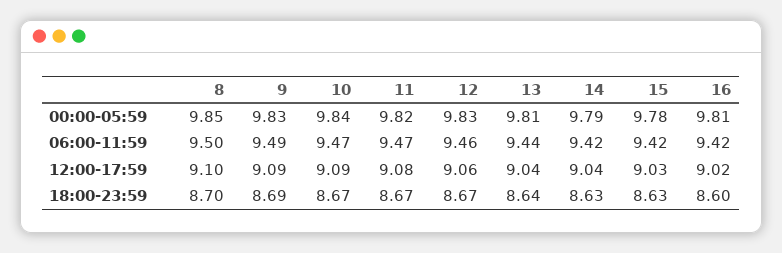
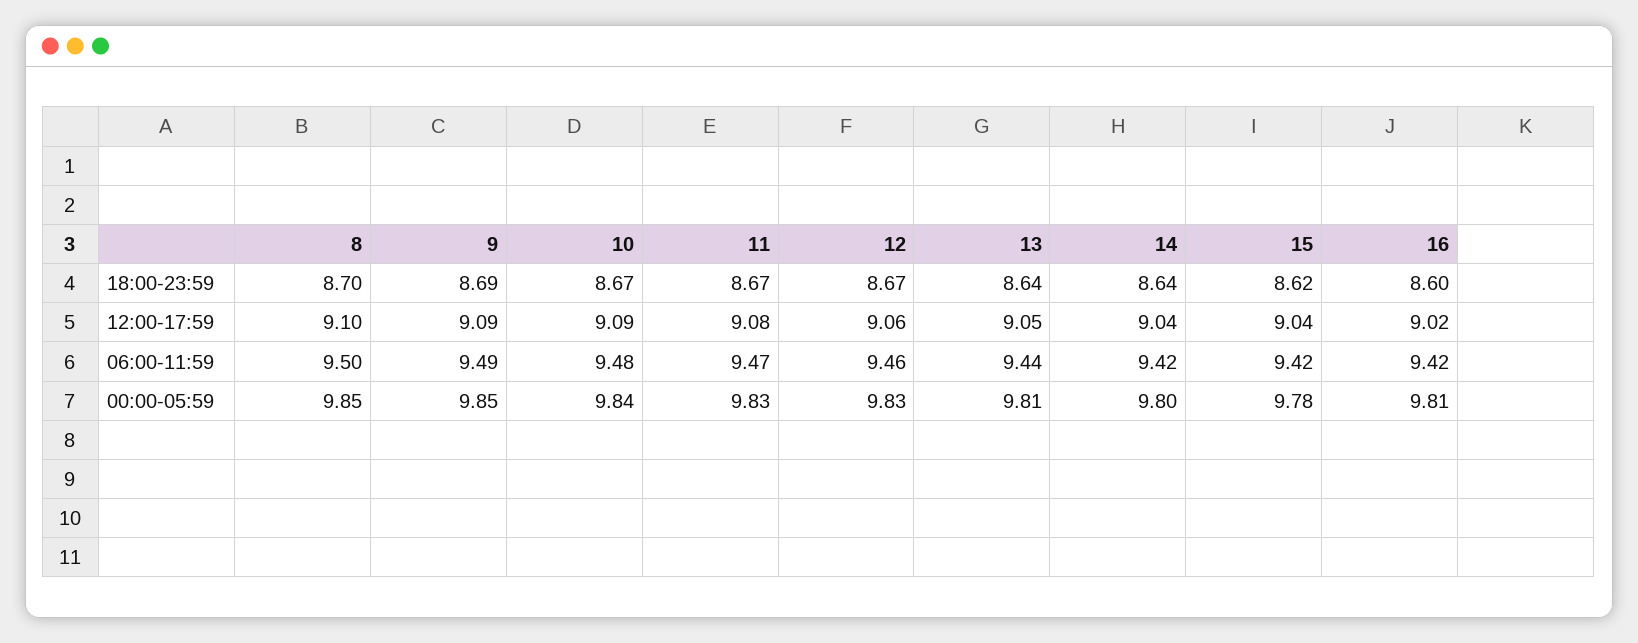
  {
    "8": {
      "00:00-05:59": 9.85,
      "06:00-11:59": 9.5,
      "12:00-17:59": 9.1,
      "18:00-23:59": 8.7
    },
    "9": {
-     "00:00-05:59": 9.83,
+     "00:00-05:59": 9.85,
      "06:00-11:59": 9.49,
      "12:00-17:59": 9.09,
      "18:00-23:59": 8.69
    },
    "10": {
      "00:00-05:59": 9.84,
-     "06:00-11:59": 9.47,
+     "06:00-11:59": 9.48,
      "12:00-17:59": 9.09,
      "18:00-23:59": 8.67
    },
    "11": {
-     "00:00-05:59": 9.82,
+     "00:00-05:59": 9.83,
      "06:00-11:59": 9.47,
      "12:00-17:59": 9.08,
      "18:00-23:59": 8.67
    },
    "12": {
      "00:00-05:59": 9.83,
      "06:00-11:59": 9.46,
      "12:00-17:59": 9.06,
      "18:00-23:59": 8.67
    },
    "13": {
      "00:00-05:59": 9.81,
      "06:00-11:59": 9.44,
-     "12:00-17:59": 9.04,
+     "12:00-17:59": 9.05,
      "18:00-23:59": 8.64
    },
    "14": {
-     "00:00-05:59": 9.79,
+     "00:00-05:59": 9.8,
      "06:00-11:59": 9.42,
      "12:00-17:59": 9.04,
-     "18:00-23:59": 8.63
+     "18:00-23:59": 8.64
    },
    "15": {
      "00:00-05:59": 9.78,
      "06:00-11:59": 9.42,
-     "12:00-17:59": 9.03,
+     "12:00-17:59": 9.04,
-     "18:00-23:59": 8.63
+     "18:00-23:59": 8.62
    },
    "16": {
      "00:00-05:59": 9.81,
      "06:00-11:59": 9.42,
      "12:00-17:59": 9.02,
      "18:00-23:59": 8.6
    }
  }

